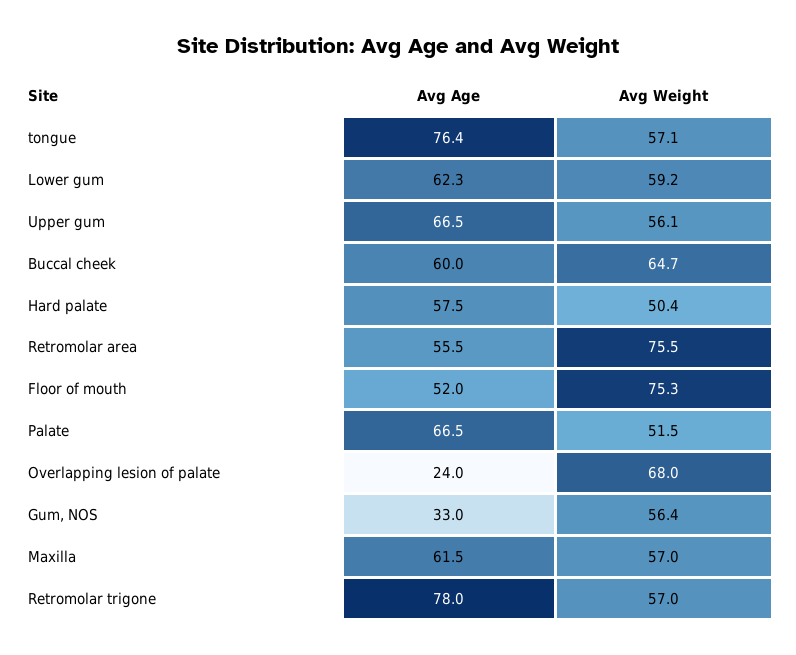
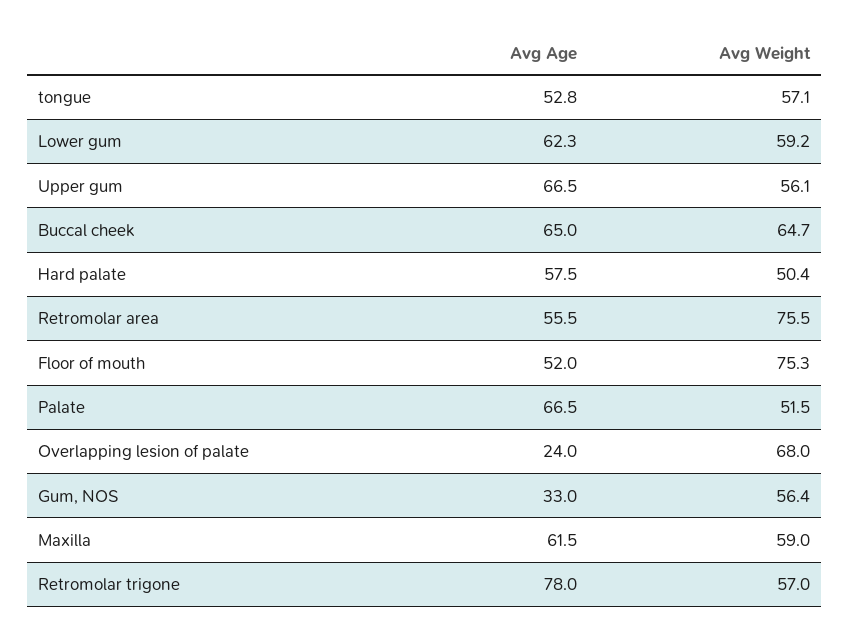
  {
    "Avg Age": {
-     "tongue": 76.4,
+     "tongue": 52.8,
      "Lower gum": 62.3,
      "Upper gum": 66.5,
-     "Buccal cheek": 60,
+     "Buccal cheek": 65,
      "Hard palate": 57.5,
      "Retromolar area": 55.5,
      "Floor of mouth": 52,
      "Palate": 66.5,
      "Overlapping lesion of palate": 24,
      "Gum, NOS": 33,
      "Maxilla": 61.5,
      "Retromolar trigone": 78
    },
    "Avg Weight": {
      "tongue": 57.1,
      "Lower gum": 59.2,
      "Upper gum": 56.1,
      "Buccal cheek": 64.7,
      "Hard palate": 50.4,
      "Retromolar area": 75.5,
      "Floor of mouth": 75.3,
      "Palate": 51.5,
      "Overlapping lesion of palate": 68,
      "Gum, NOS": 56.4,
-     "Maxilla": 57,
+     "Maxilla": 59,
      "Retromolar trigone": 57
    }
  }

